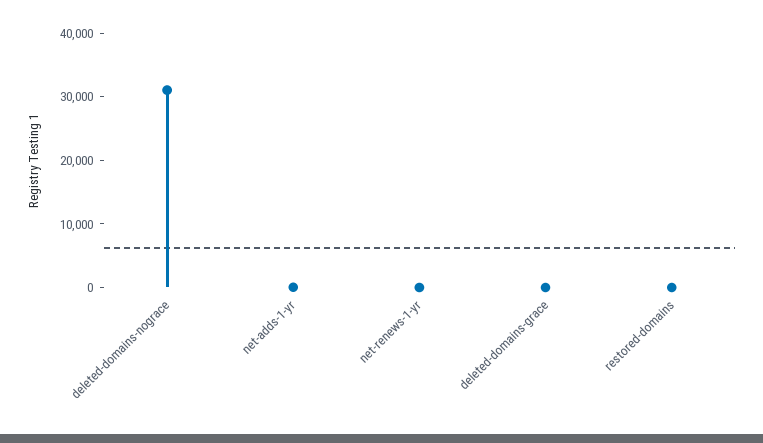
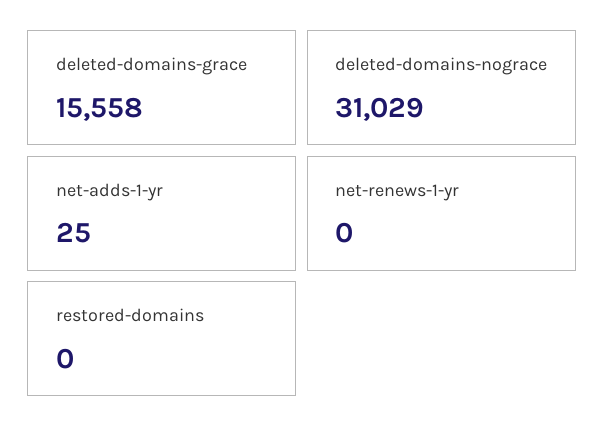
  {
    "deleted-domains-nograce": 31029,
    "net-adds-1-yr": 25,
    "net-renews-1-yr": 0,
-   "deleted-domains-grace": 0,
+   "deleted-domains-grace": 15558,
    "restored-domains": 0
  }

